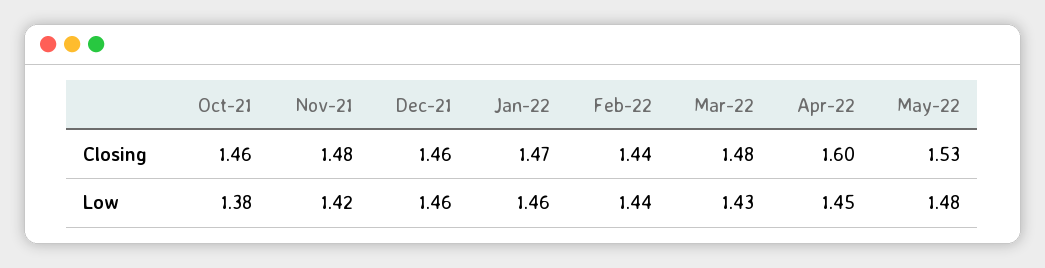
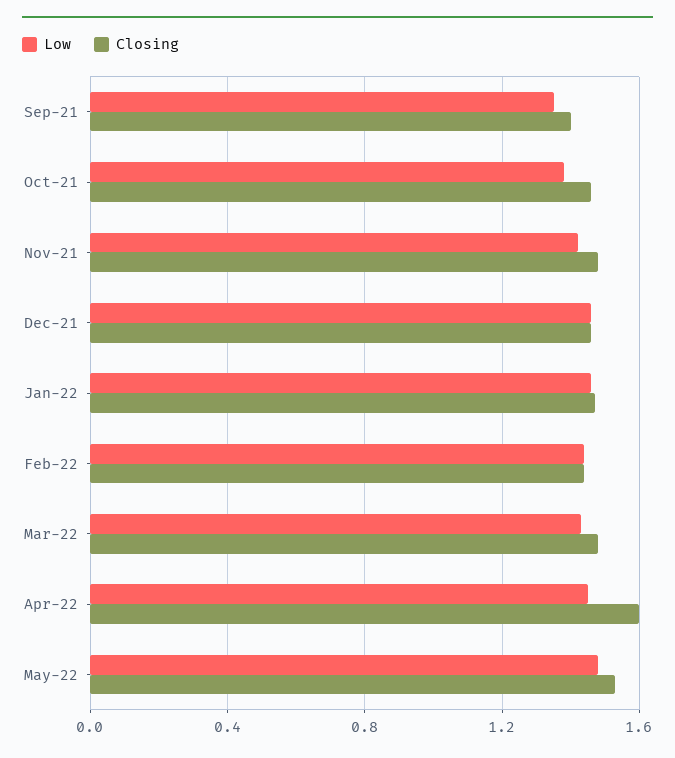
  {
    "Closing": {
      "Oct-21": 1.46,
      "Nov-21": 1.48,
      "Dec-21": 1.46,
      "Jan-22": 1.47,
      "Feb-22": 1.44,
      "Mar-22": 1.48,
      "Apr-22": 1.6,
-     "May-22": 1.53
+     "May-22": 1.53,
+     "Sep-21": 1.4
    },
    "Low": {
      "Oct-21": 1.38,
      "Nov-21": 1.42,
      "Dec-21": 1.46,
      "Jan-22": 1.46,
      "Feb-22": 1.44,
      "Mar-22": 1.43,
      "Apr-22": 1.45,
-     "May-22": 1.48
+     "May-22": 1.48,
+     "Sep-21": 1.35
    }
  }

